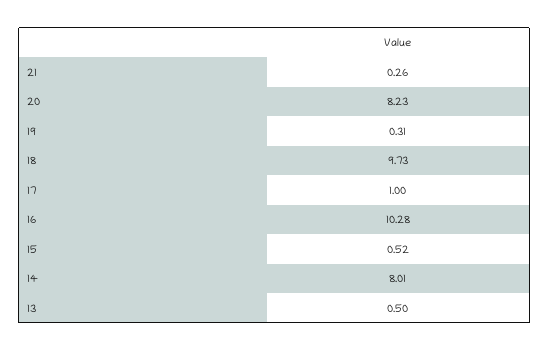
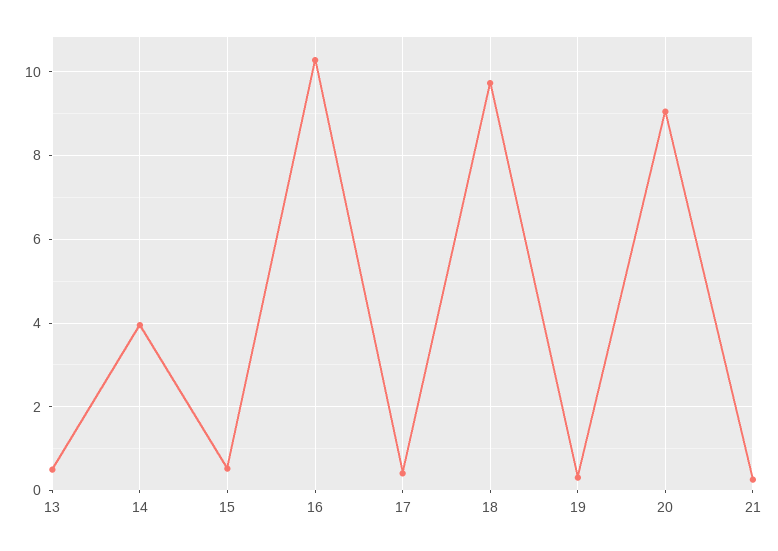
  {
    "21": 0.26,
-   "20": 8.23,
+   "20": 9,
    "19": 0.31,
    "18": 9.73,
-   "17": 1,
+   "17": 0.4,
    "16": 10.28,
    "15": 0.52,
-   "14": 8.01,
+   "14": 4,
    "13": 0.5
  }

